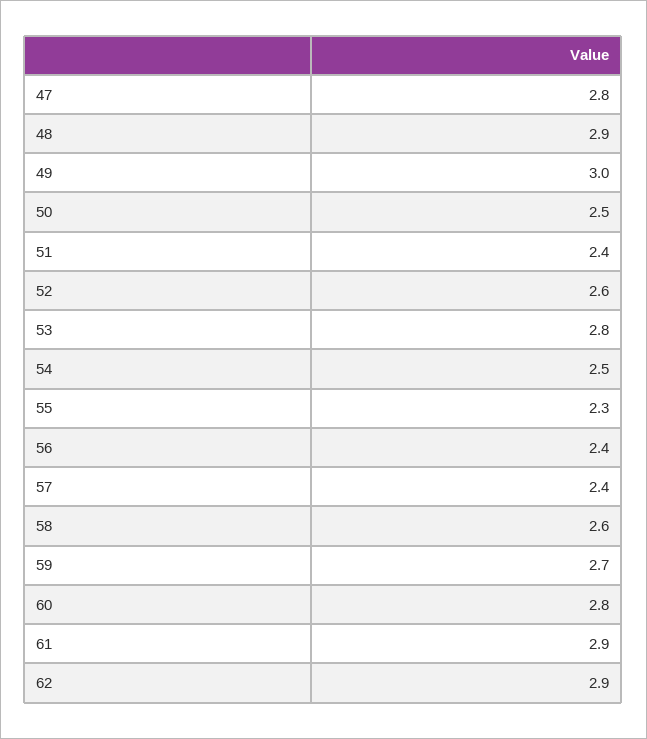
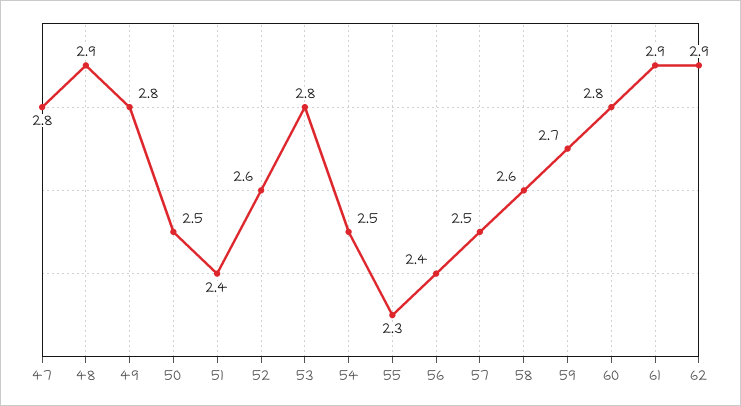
  {
    "47": 2.8,
    "48": 2.9,
-   "49": 3,
+   "49": 2.8,
    "50": 2.5,
    "51": 2.4,
    "52": 2.6,
    "53": 2.8,
    "54": 2.5,
    "55": 2.3,
    "56": 2.4,
-   "57": 2.4,
+   "57": 2.5,
    "58": 2.6,
    "59": 2.7,
    "60": 2.8,
    "61": 2.9,
    "62": 2.9
  }

